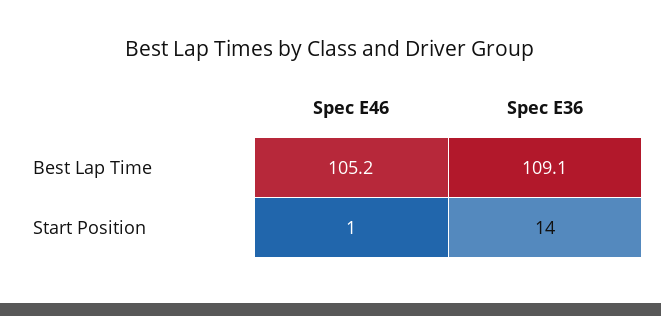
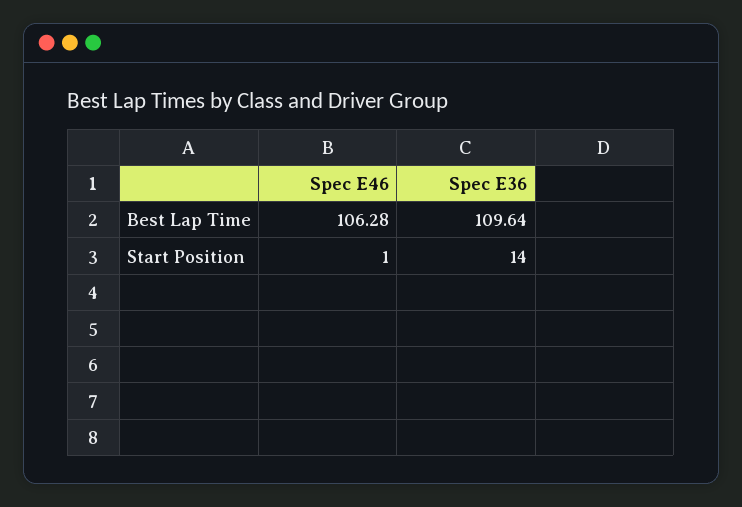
  {
    "Spec E46": {
-     "Best Lap Time": 105.2,
+     "Best Lap Time": 106.28,
      "Start Position": 1
    },
    "Spec E36": {
-     "Best Lap Time": 109.1,
+     "Best Lap Time": 109.64,
      "Start Position": 14
    }
  }

